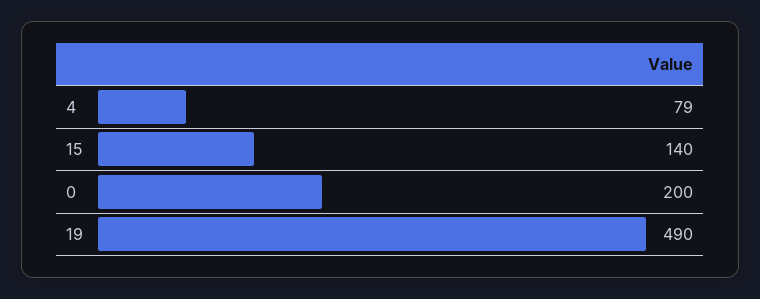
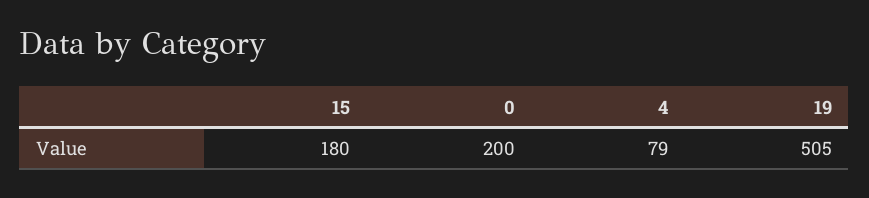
  {
    "4": 79,
-   "15": 140,
+   "15": 180,
    "0": 200,
-   "19": 490
+   "19": 505
  }

